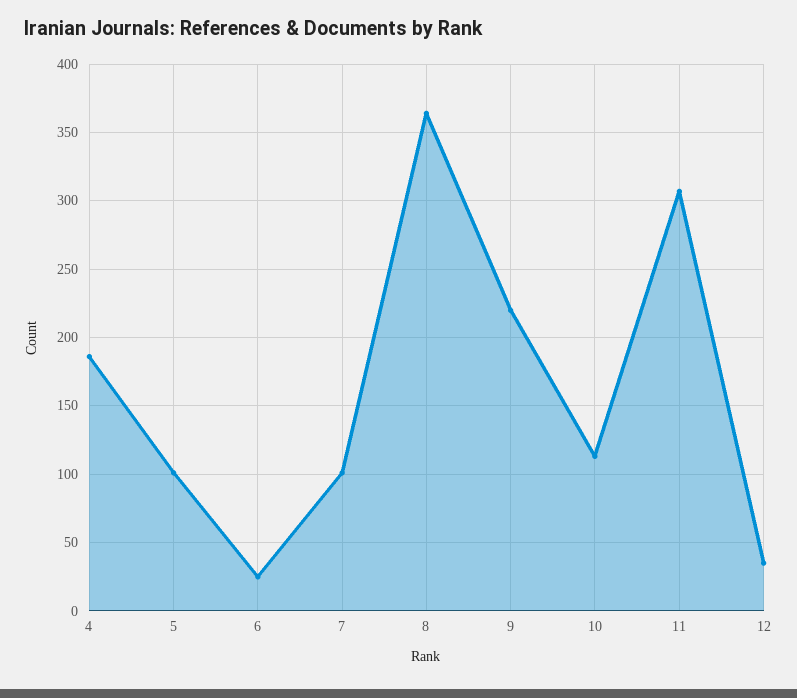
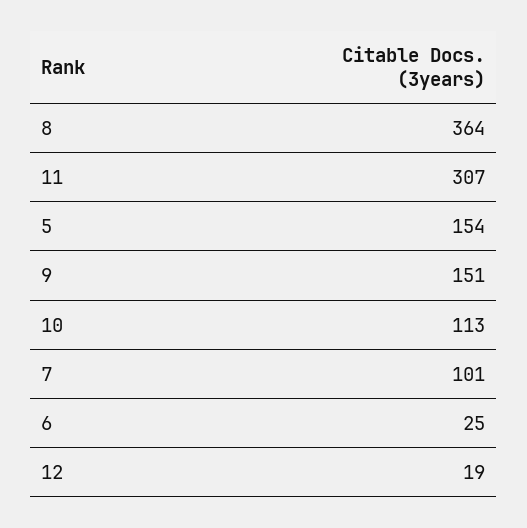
  {
-   "4": 185,
-   "5": 100,
+   "5": 154,
    "6": 25,
    "7": 101,
    "8": 364,
-   "9": 220,
+   "9": 151,
    "10": 113,
    "11": 307,
-   "12": 35
+   "12": 19
  }

